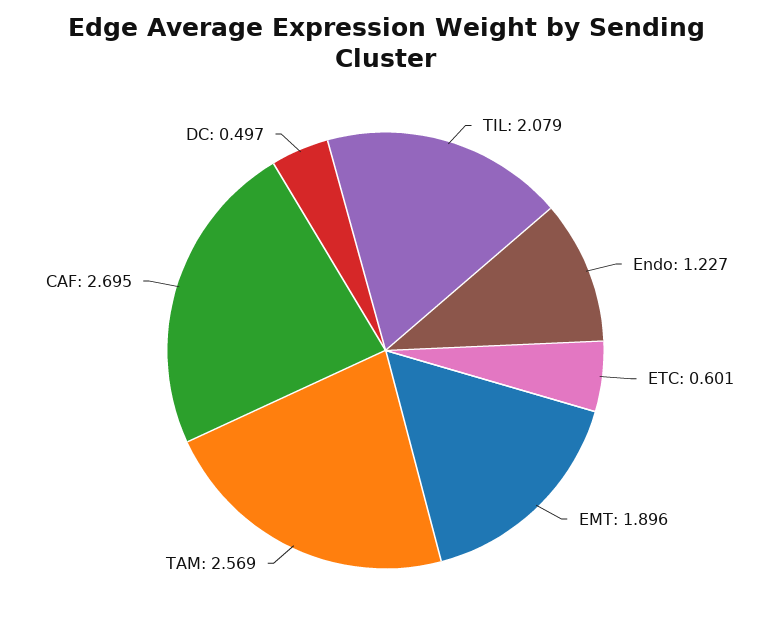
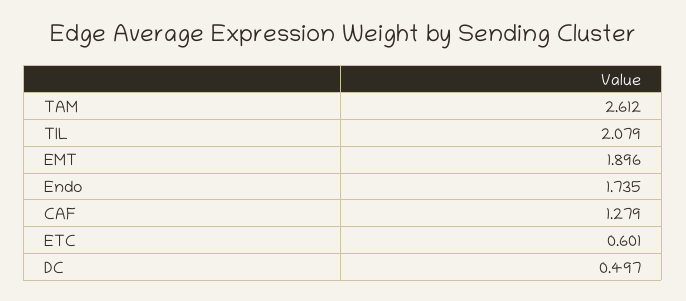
  {
    "TIL": 2.079,
-   "Endo": 1.227,
+   "Endo": 1.735,
    "ETC": 0.601,
    "EMT": 1.896,
-   "TAM": 2.569,
+   "TAM": 2.612,
-   "CAF": 2.695,
+   "CAF": 1.279,
    "DC": 0.497
  }

